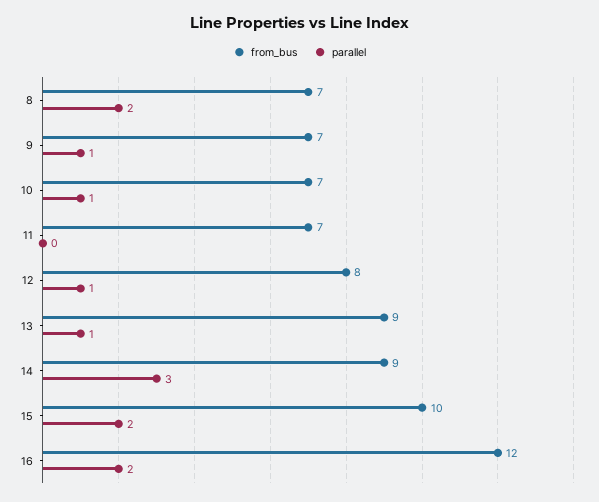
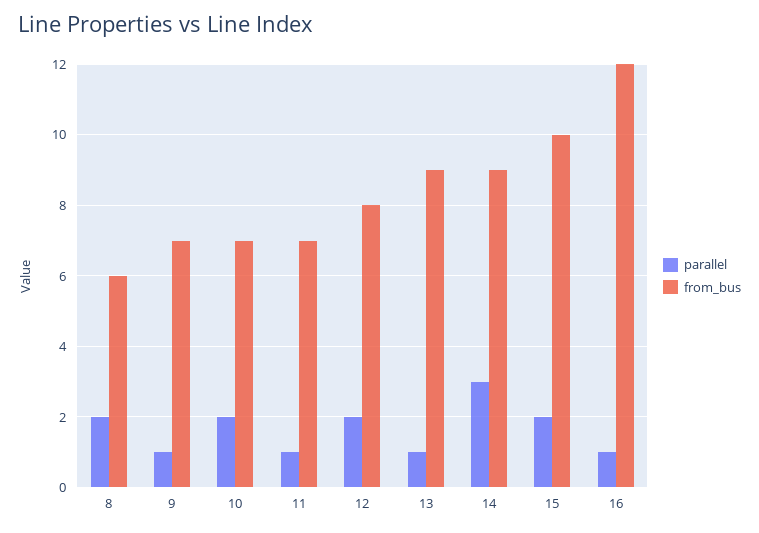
  {
    "from_bus": {
-     "8": 7,
+     "8": 6,
      "9": 7,
      "10": 7,
      "11": 7,
      "12": 8,
      "13": 9,
      "14": 9,
      "15": 10,
      "16": 12
    },
    "parallel": {
      "8": 2,
      "9": 1,
-     "10": 1,
+     "10": 2,
-     "11": 0,
+     "11": 1,
-     "12": 1,
+     "12": 2,
      "13": 1,
      "14": 3,
      "15": 2,
-     "16": 2
+     "16": 1
    }
  }

